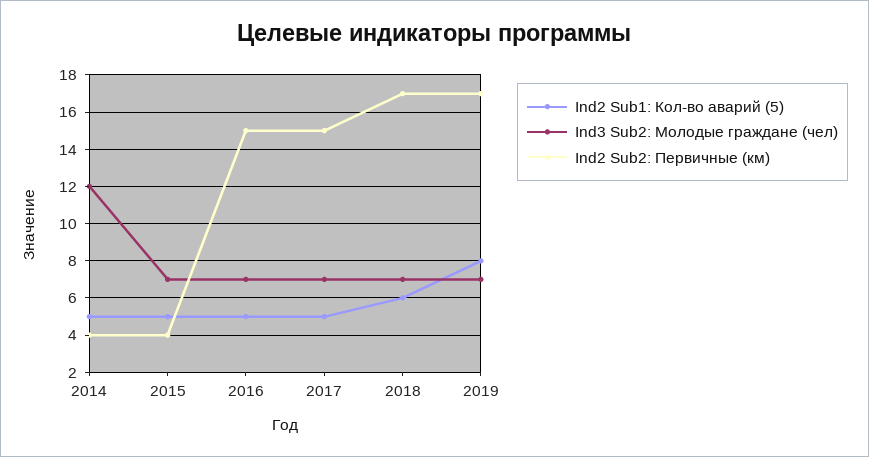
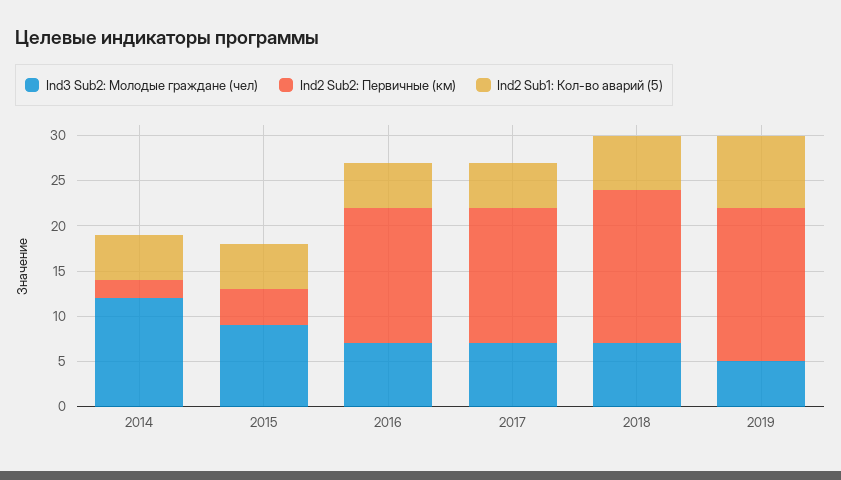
  {
    "Ind2 Sub1: Кол-во аварий (5)": {
      "2014": 5,
      "2015": 5,
      "2016": 5,
      "2017": 5,
      "2018": 6,
      "2019": 8
    },
    "Ind3 Sub2: Молодые граждане (чел)": {
      "2014": 12,
-     "2015": 7,
+     "2015": 9,
      "2016": 7,
      "2017": 7,
      "2018": 7,
-     "2019": 7
+     "2019": 5
    },
    "Ind2 Sub2: Первичные (км)": {
-     "2014": 4,
+     "2014": 2,
      "2015": 4,
      "2016": 15,
      "2017": 15,
      "2018": 17,
      "2019": 17
    }
  }

